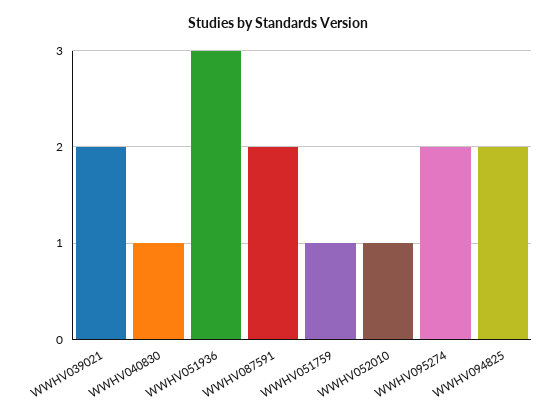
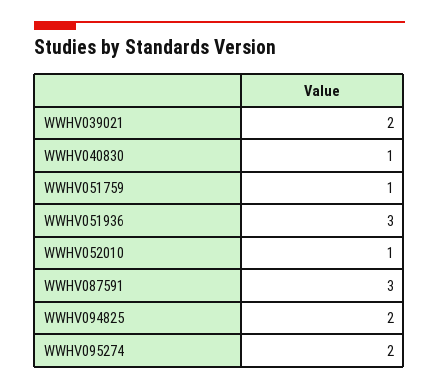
  {
    "WWHV039021": 2,
    "WWHV040830": 1,
    "WWHV051936": 3,
-   "WWHV087591": 2,
+   "WWHV087591": 3,
    "WWHV051759": 1,
    "WWHV052010": 1,
    "WWHV095274": 2,
    "WWHV094825": 2
  }

